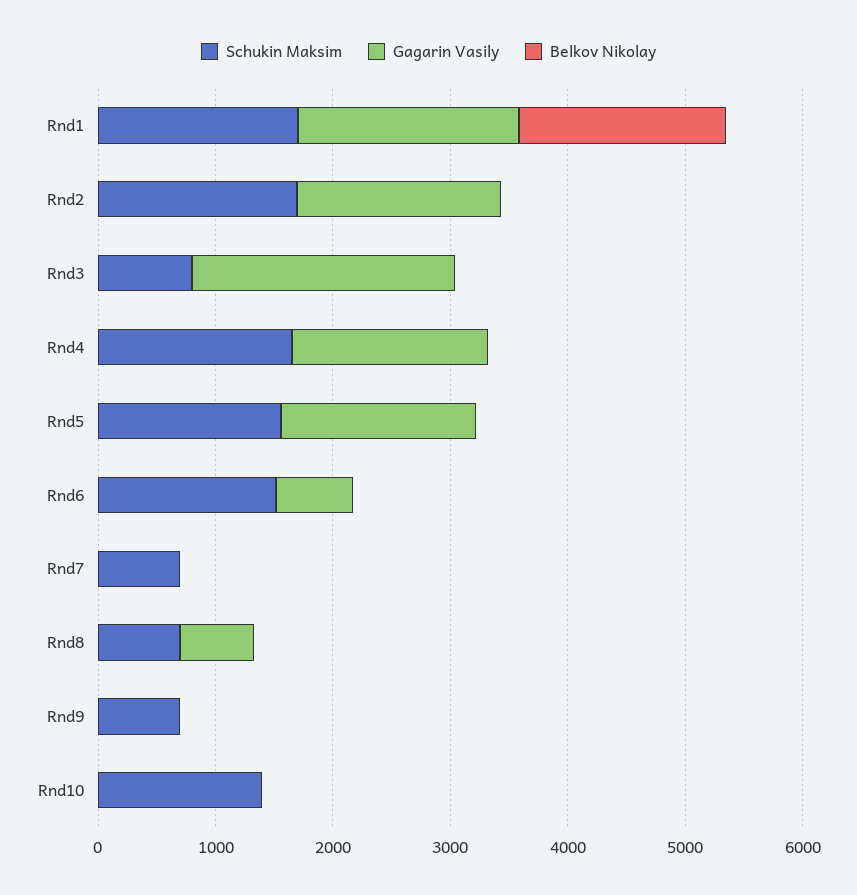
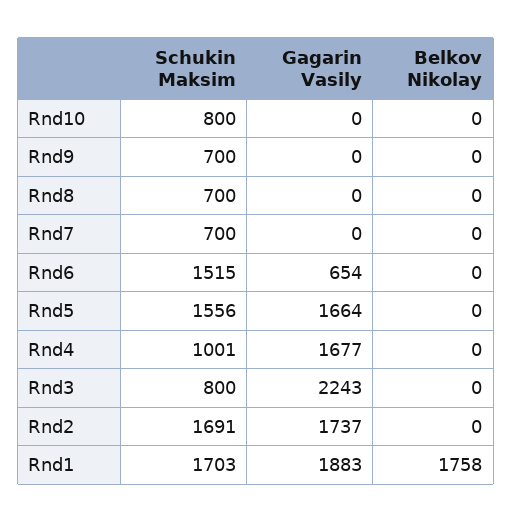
  {
    "Schukin Maksim": {
      "Rnd1": 1703,
      "Rnd2": 1691,
      "Rnd3": 800,
-     "Rnd4": 1600,
+     "Rnd4": 1001,
      "Rnd5": 1556,
      "Rnd6": 1515,
      "Rnd7": 700,
      "Rnd8": 700,
      "Rnd9": 700,
-     "Rnd10": 1400
+     "Rnd10": 800
    },
    "Gagarin Vasily": {
      "Rnd1": 1883,
      "Rnd2": 1737,
      "Rnd3": 2243,
      "Rnd4": 1677,
      "Rnd5": 1664,
      "Rnd6": 654,
      "Rnd7": 0,
-     "Rnd8": 600,
+     "Rnd8": 0,
      "Rnd9": 0,
      "Rnd10": 0
    },
    "Belkov Nikolay": {
      "Rnd1": 1758,
      "Rnd2": 0,
      "Rnd3": 0,
      "Rnd4": 0,
      "Rnd5": 0,
      "Rnd6": 0,
      "Rnd7": 0,
      "Rnd8": 0,
      "Rnd9": 0,
      "Rnd10": 0
    }
  }

